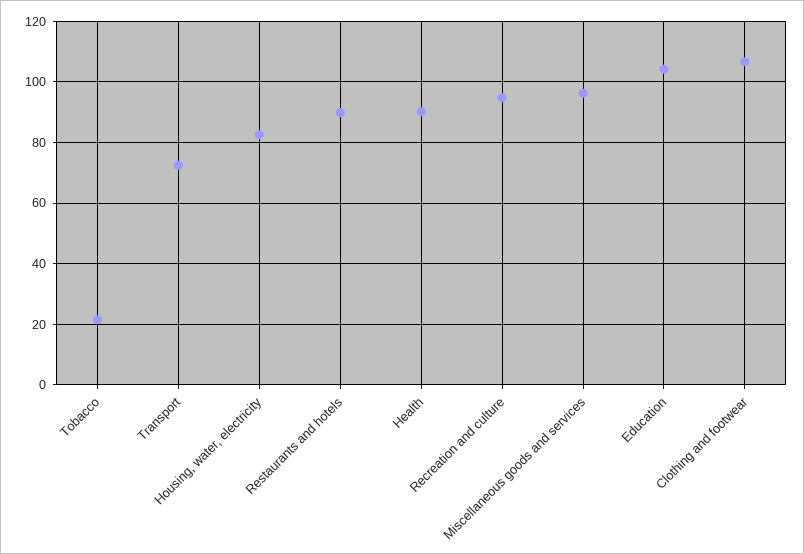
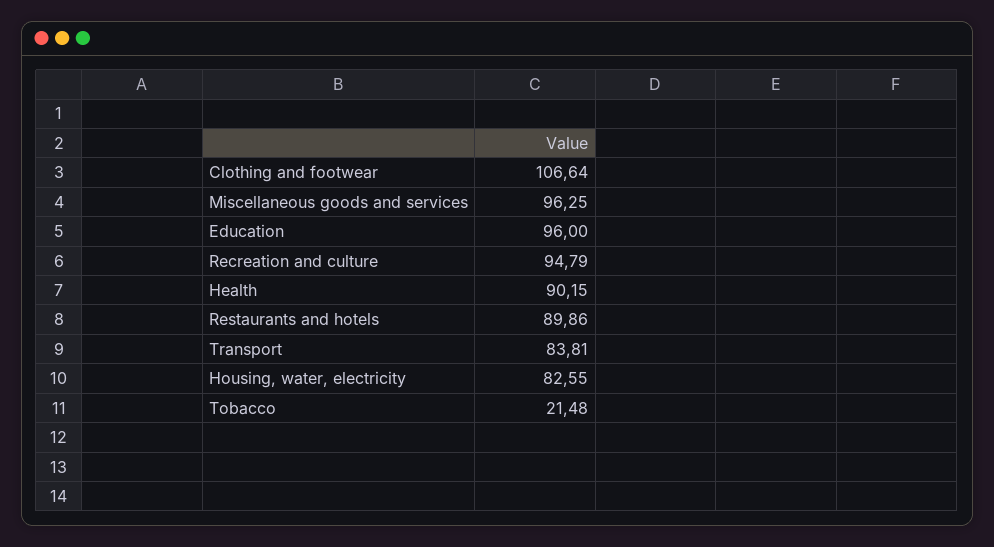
  {
    "Tobacco": 21.48,
-   "Transport": 72,
+   "Transport": 83.81,
    "Housing, water, electricity": 82.55,
    "Restaurants and hotels": 89.86,
    "Health": 90.15,
    "Recreation and culture": 94.79,
    "Miscellaneous goods and services": 96.25,
-   "Education": 104,
+   "Education": 96,
    "Clothing and footwear": 106.64
  }

